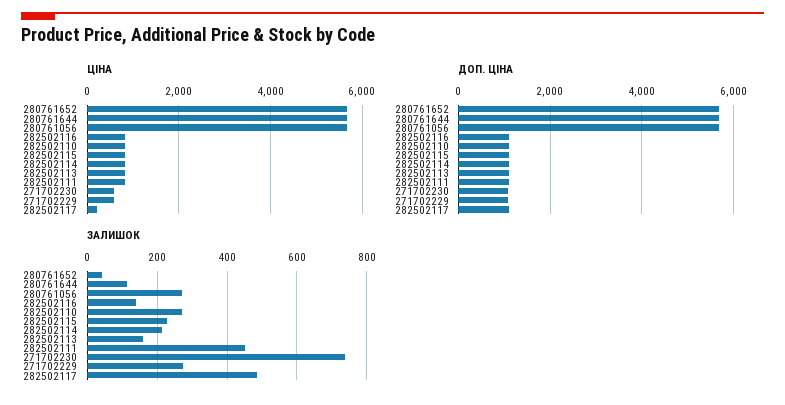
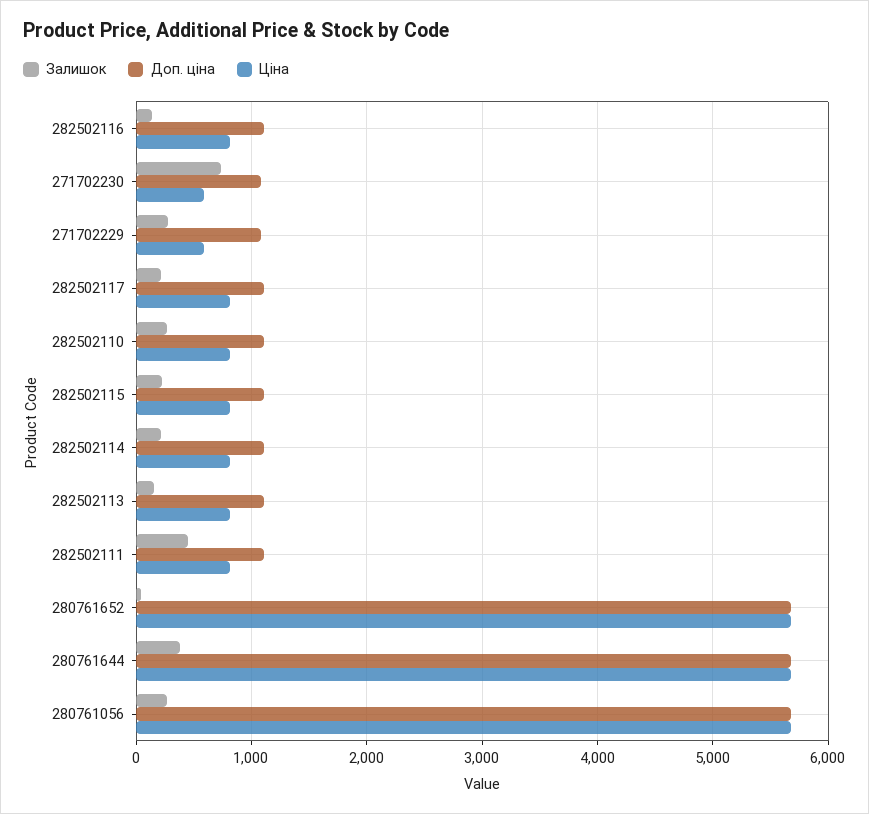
  {
    "ЦІНА": {
      "280761652": 5700,
      "280761644": 5700,
      "280761056": 5700,
      "282502116": 800,
      "282502110": 800,
      "282502115": 800,
      "282502114": 800,
      "282502113": 800,
      "282502111": 800,
      "271702230": 600,
      "271702229": 600,
-     "282502117": 200
+     "282502117": 800
    },
    "ДОП. ЦІНА": {
      "280761652": 5700,
      "280761644": 5700,
      "280761056": 5700,
      "282502116": 1100,
      "282502110": 1100,
      "282502115": 1100,
      "282502114": 1100,
      "282502113": 1100,
      "282502111": 1100,
      "271702230": 1100,
      "271702229": 1100,
      "282502117": 1100
    },
    "ЗАЛИШОК": {
      "280761652": 40,
-     "280761644": 120,
+     "280761644": 400,
      "280761056": 280,
      "282502116": 140,
      "282502110": 280,
      "282502115": 220,
      "282502114": 220,
      "282502113": 160,
      "282502111": 460,
      "271702230": 740,
      "271702229": 280,
-     "282502117": 480
+     "282502117": 200
    }
  }

